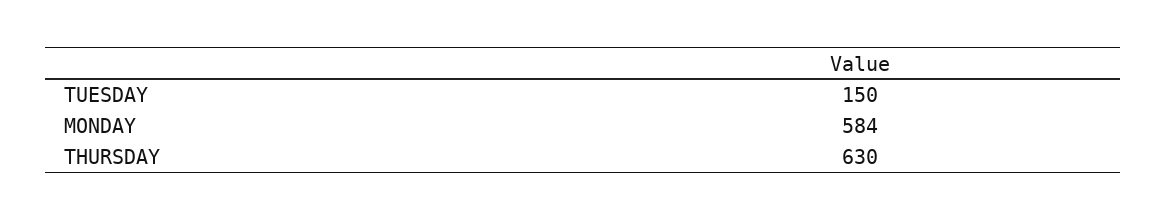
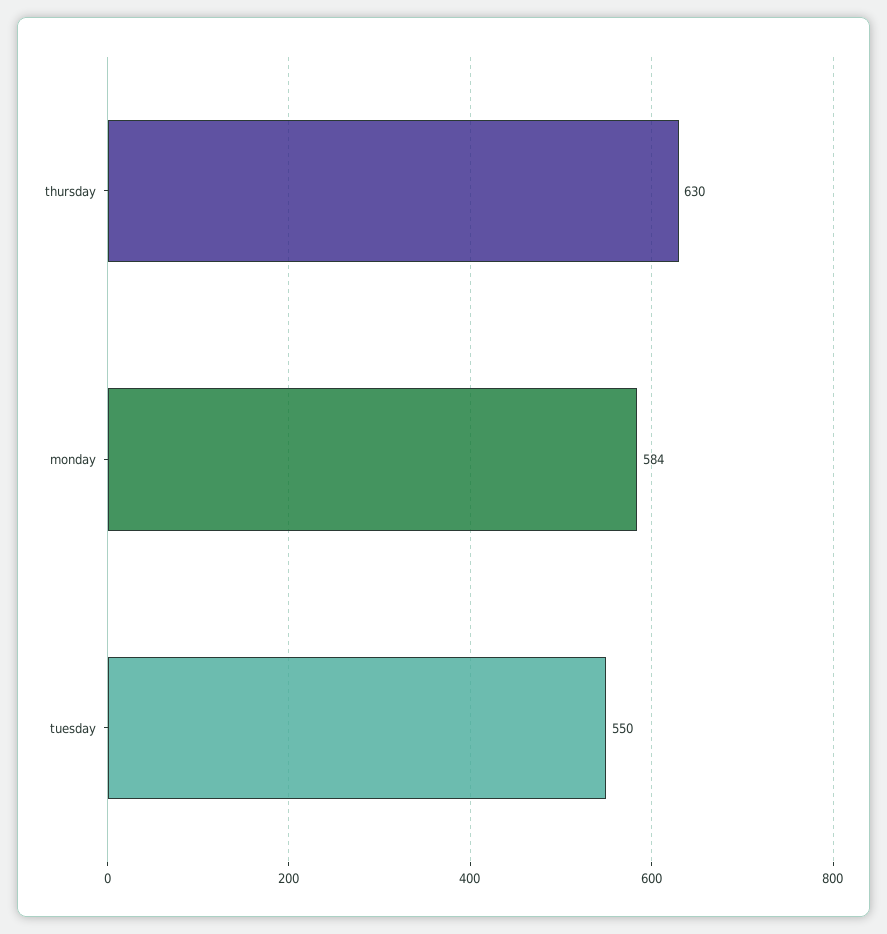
  {
-   "TUESDAY": 150,
+   "TUESDAY": 550,
    "MONDAY": 584,
    "THURSDAY": 630
  }

